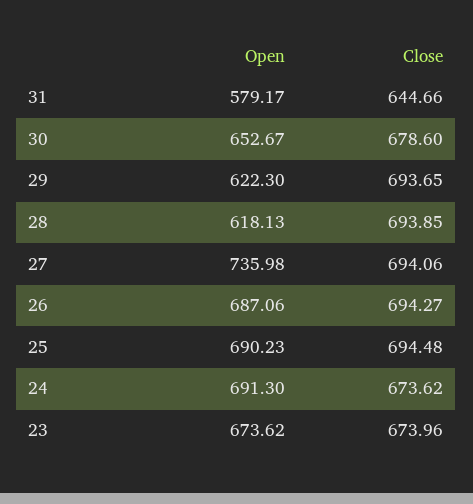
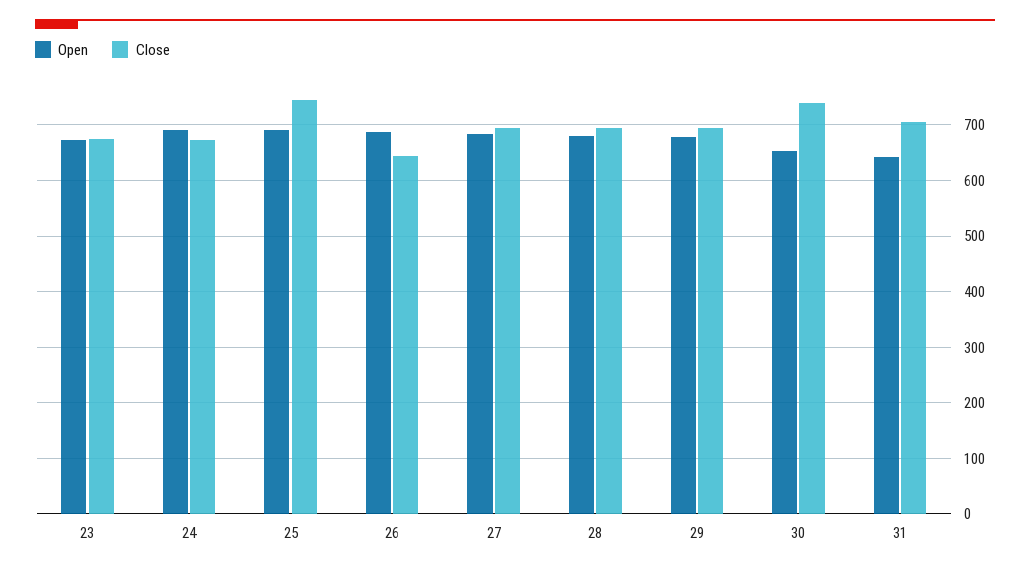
  {
    "Open": {
-     "31": 579.17,
+     "31": 640,
      "30": 652.67,
-     "29": 622.3,
+     "29": 680,
-     "28": 618.13,
+     "28": 680,
-     "27": 735.98,
+     "27": 680,
      "26": 687.06,
      "25": 690.23,
      "24": 691.3,
      "23": 673.62
    },
    "Close": {
-     "31": 644.66,
+     "31": 700,
-     "30": 678.6,
+     "30": 740,
      "29": 693.65,
      "28": 693.85,
      "27": 694.06,
-     "26": 694.27,
+     "26": 640,
-     "25": 694.48,
+     "25": 740,
      "24": 673.62,
      "23": 673.96
    }
  }

